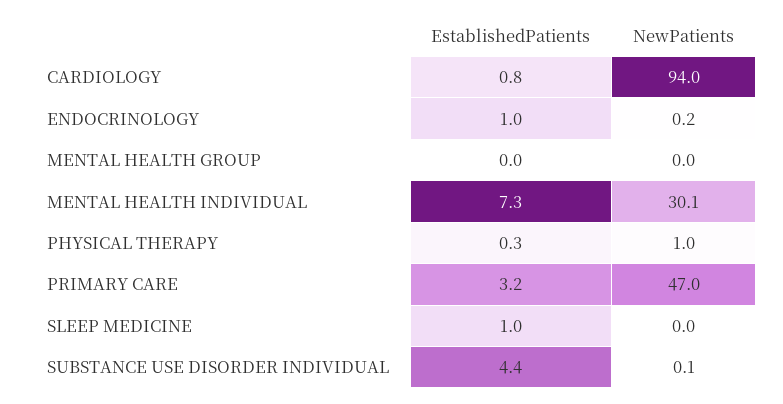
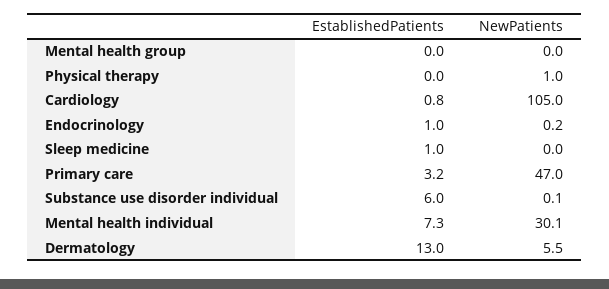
  {
    "EstablishedPatients": {
      "CARDIOLOGY": 0.8,
      "ENDOCRINOLOGY": 1,
      "MENTAL HEALTH GROUP": 0,
      "MENTAL HEALTH INDIVIDUAL": 7.3,
-     "PHYSICAL THERAPY": 0.3,
+     "PHYSICAL THERAPY": 0,
      "PRIMARY CARE": 3.2,
      "SLEEP MEDICINE": 1,
-     "SUBSTANCE USE DISORDER INDIVIDUAL": 4.4
+     "SUBSTANCE USE DISORDER INDIVIDUAL": 6,
+     "Dermatology": 13
    },
    "NewPatients": {
-     "CARDIOLOGY": 94,
+     "CARDIOLOGY": 105,
      "ENDOCRINOLOGY": 0.2,
      "MENTAL HEALTH GROUP": 0,
      "MENTAL HEALTH INDIVIDUAL": 30.1,
      "PHYSICAL THERAPY": 1,
      "PRIMARY CARE": 47,
      "SLEEP MEDICINE": 0,
-     "SUBSTANCE USE DISORDER INDIVIDUAL": 0.1
+     "SUBSTANCE USE DISORDER INDIVIDUAL": 0.1,
+     "Dermatology": 5.5
    }
  }

